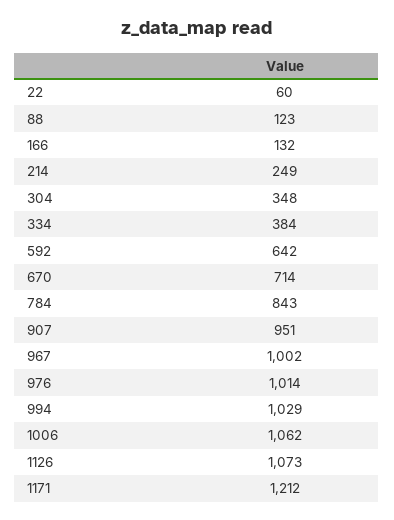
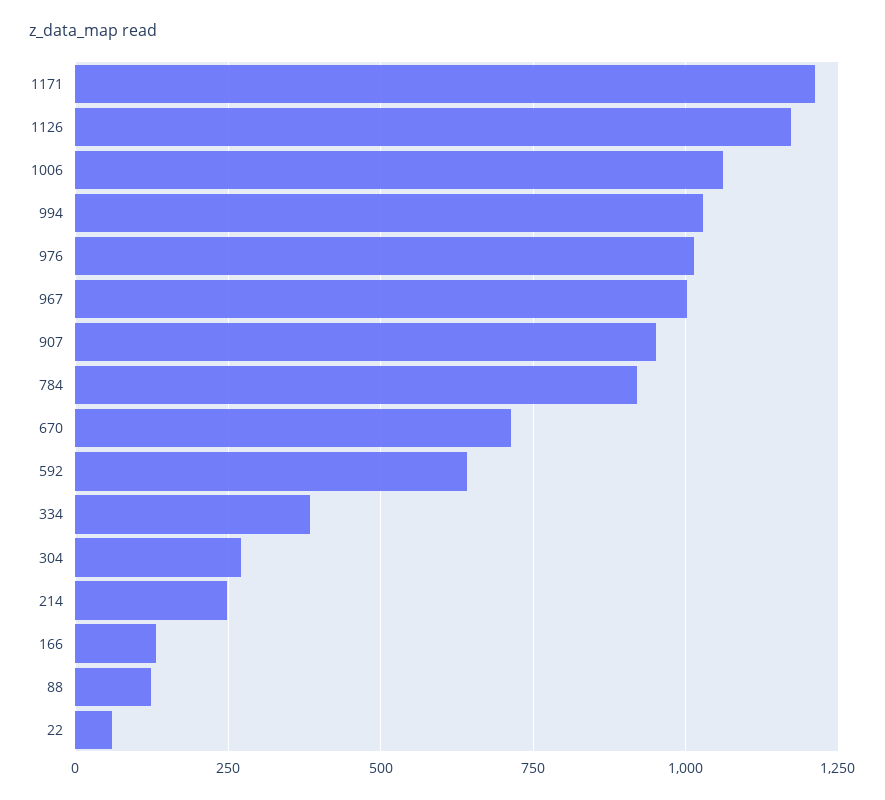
  {
    "22": 60,
    "88": 123,
    "166": 132,
    "214": 249,
-   "304": 348,
+   "304": 275,
    "334": 384,
    "592": 642,
    "670": 714,
-   "784": 843,
+   "784": 925,
    "907": 951,
    "967": 1002,
    "976": 1014,
    "994": 1029,
    "1006": 1062,
-   "1126": 1073,
+   "1126": 1175,
    "1171": 1212
  }

